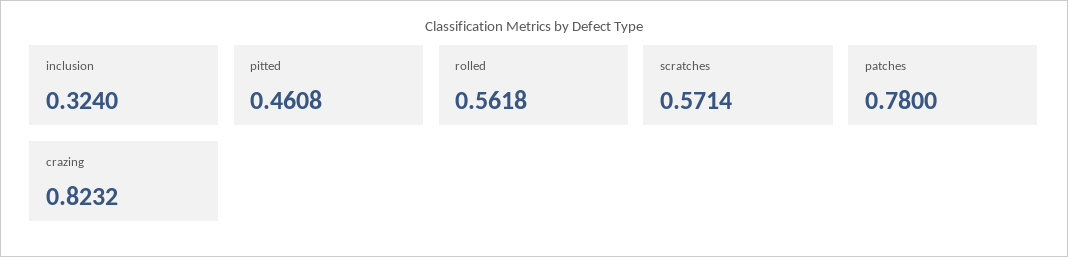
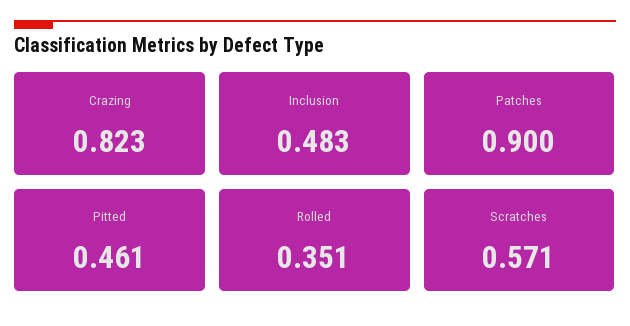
  {
-   "inclusion": 0.324,
+   "inclusion": 0.483,
    "pitted": 0.4608,
-   "rolled": 0.5618,
+   "rolled": 0.351,
    "scratches": 0.5714,
-   "patches": 0.78,
+   "patches": 0.9,
    "crazing": 0.8232
  }

